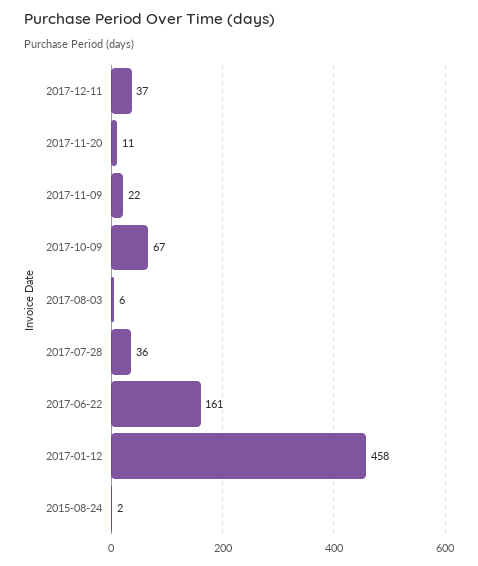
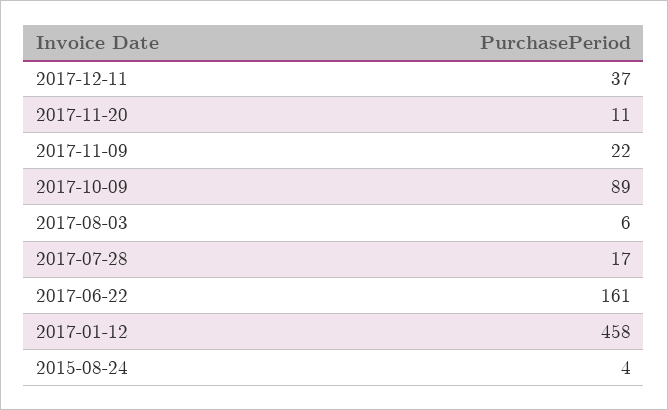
  {
    "2017-12-11": 37,
    "2017-11-20": 11,
    "2017-11-09": 22,
-   "2017-10-09": 67,
+   "2017-10-09": 89,
    "2017-08-03": 6,
-   "2017-07-28": 36,
+   "2017-07-28": 17,
    "2017-06-22": 161,
    "2017-01-12": 458,
-   "2015-08-24": 2
+   "2015-08-24": 4
  }

